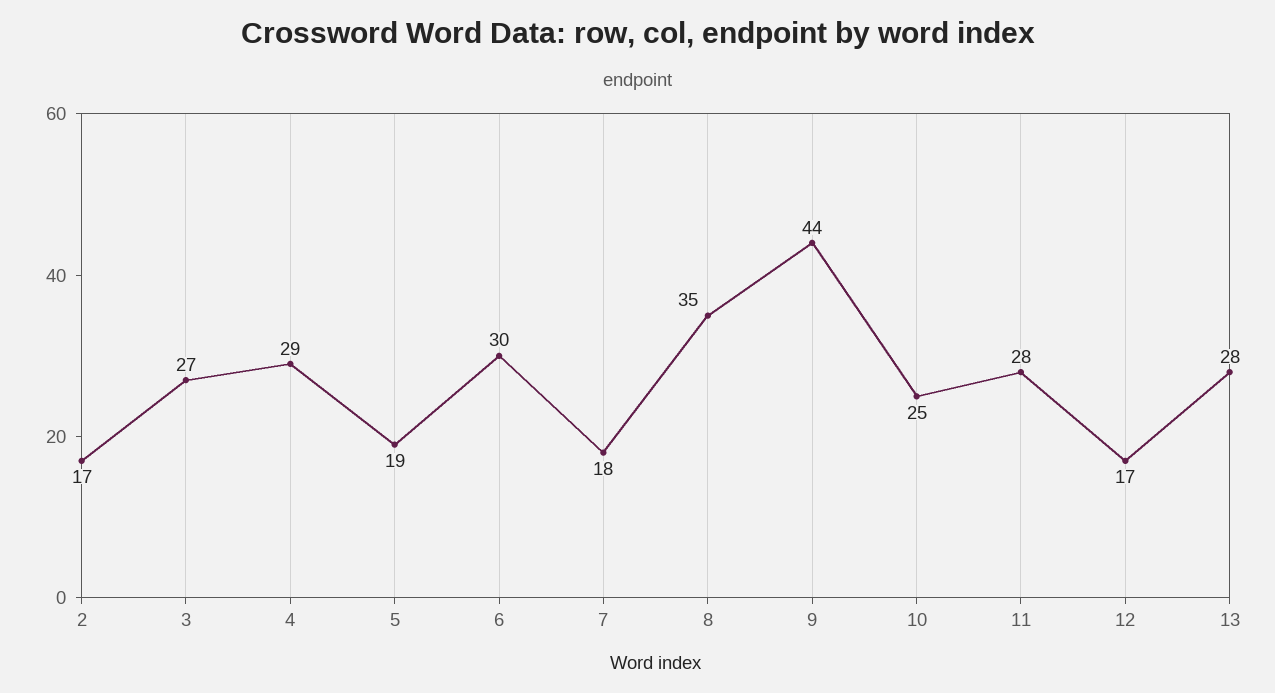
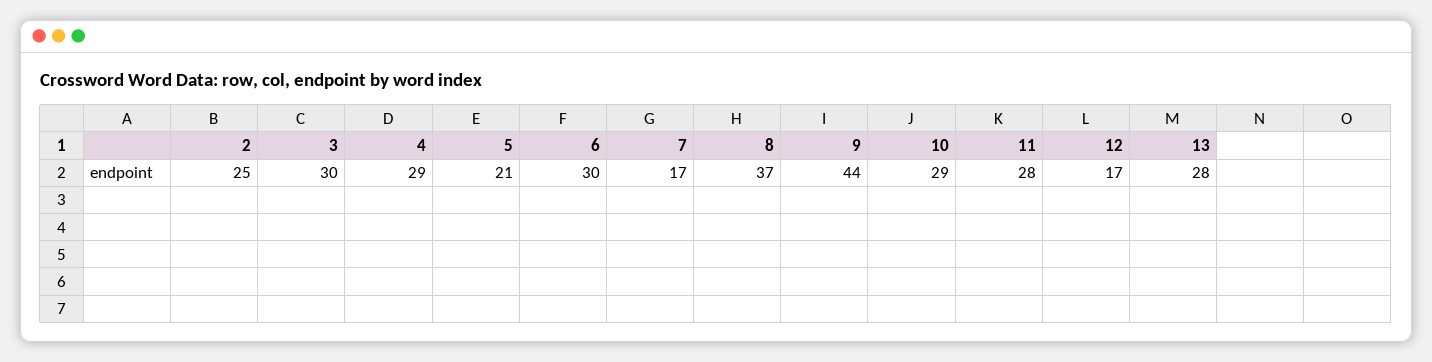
  {
-   "2": 17,
+   "2": 25,
-   "3": 27,
+   "3": 30,
    "4": 29,
-   "5": 19,
+   "5": 21,
    "6": 30,
-   "7": 18,
+   "7": 17,
-   "8": 35,
+   "8": 37,
    "9": 44,
-   "10": 25,
+   "10": 29,
    "11": 28,
    "12": 17,
    "13": 28
  }

